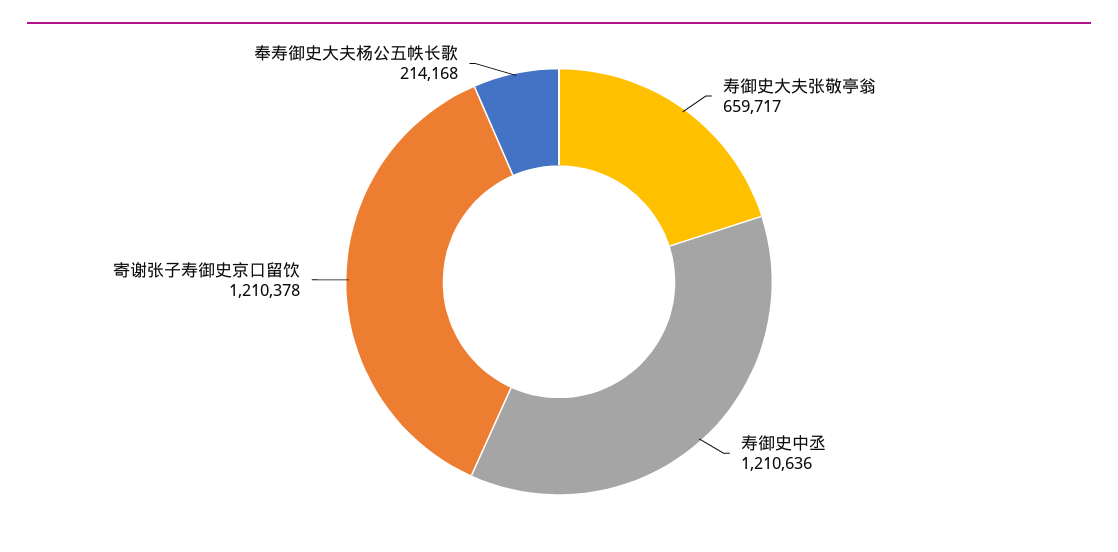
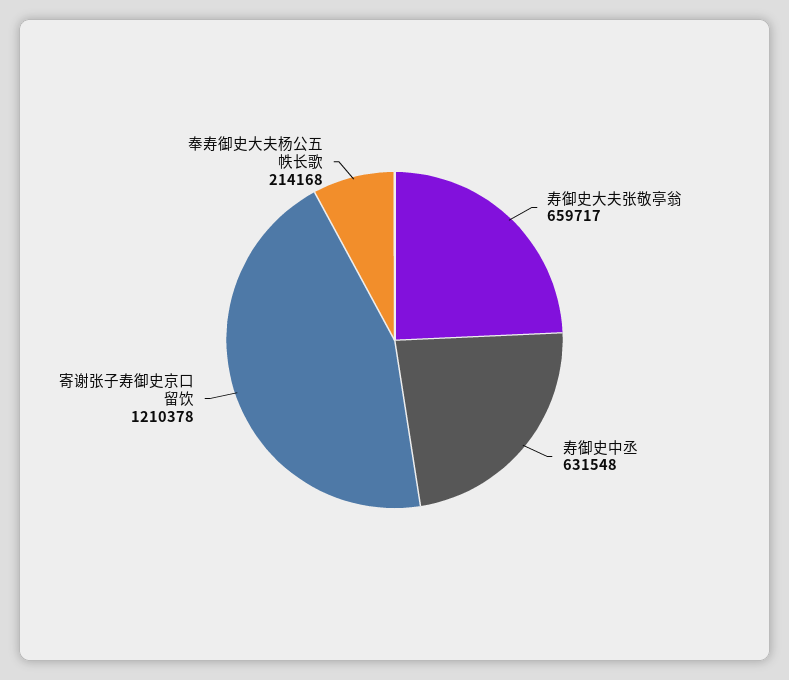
  {
    "寿御史大夫张敬亭翁": 659717,
-   "寿御史中丞": 1210636,
+   "寿御史中丞": 631548,
    "寄谢张子寿御史京口留饮": 1210378,
    "奉寿御史大夫杨公五帙长歌": 214168
  }

